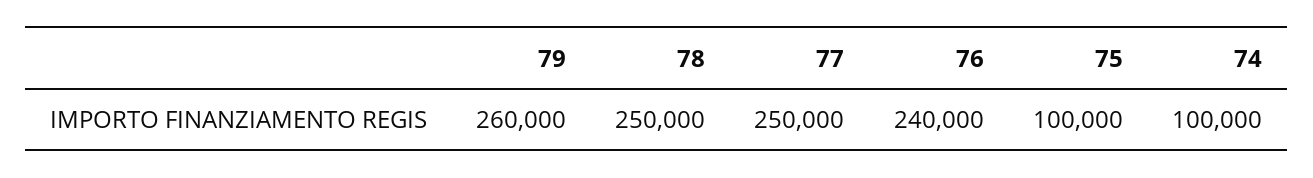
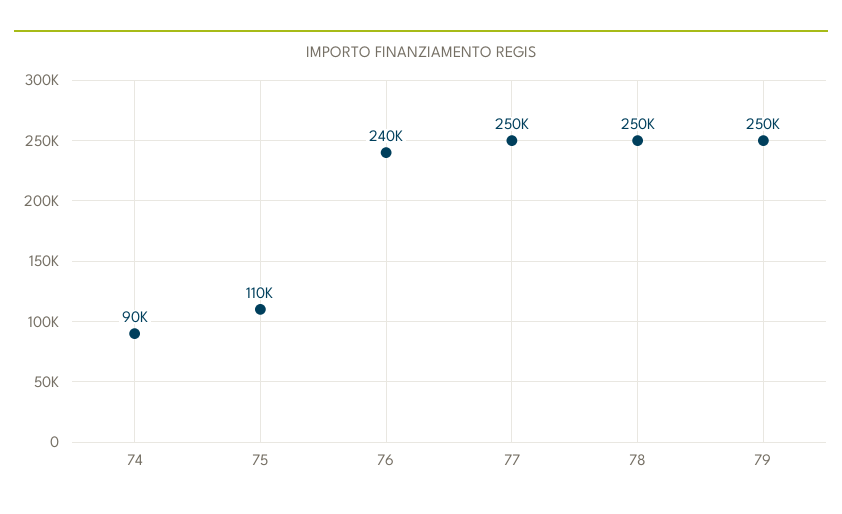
  {
-   "79": 260000,
+   "79": 250000,
    "78": 250000,
    "77": 250000,
    "76": 240000,
-   "75": 100000,
+   "75": 110000,
-   "74": 100000
+   "74": 90000
  }

